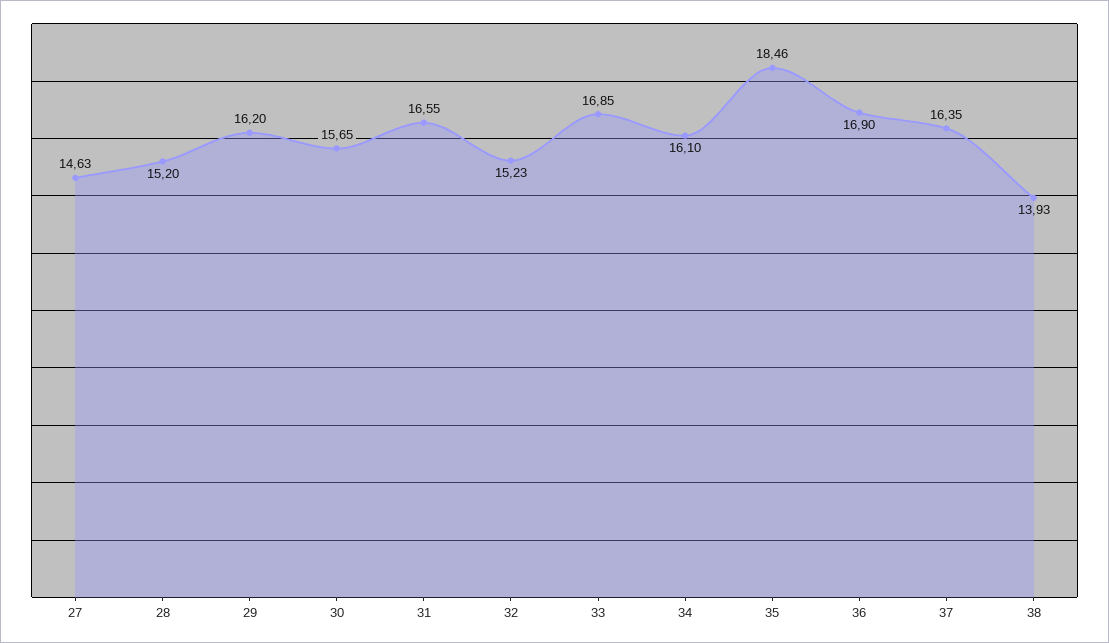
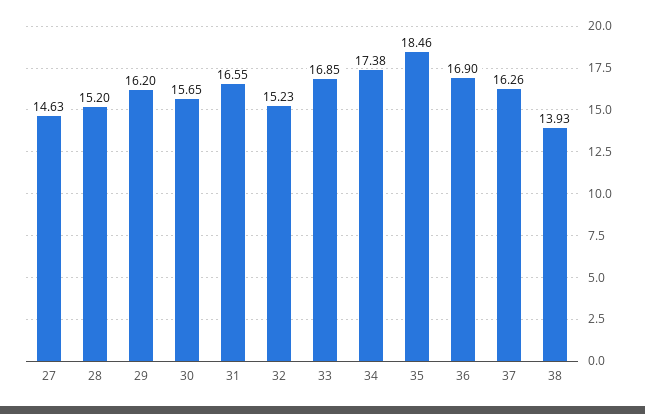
  {
    "27": 14.63,
    "28": 15.2,
    "29": 16.2,
    "30": 15.65,
    "31": 16.55,
    "32": 15.23,
    "33": 16.85,
-   "34": 16.1,
+   "34": 17.38,
    "35": 18.46,
    "36": 16.9,
-   "37": 16.35,
+   "37": 16.26,
    "38": 13.93
  }

